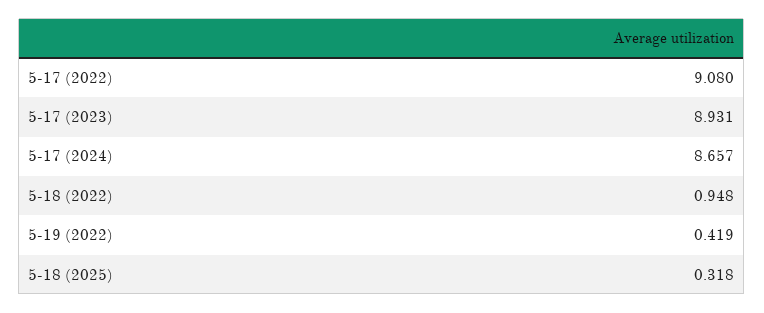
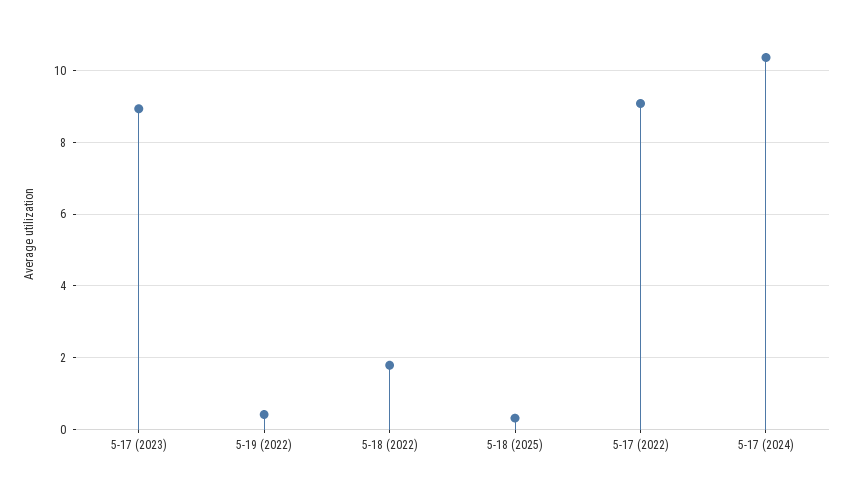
  {
    "5-17 (2022)": 9.08,
    "5-17 (2023)": 8.931,
-   "5-17 (2024)": 8.657,
+   "5-17 (2024)": 10.4,
-   "5-18 (2022)": 0.948,
+   "5-18 (2022)": 1.8,
    "5-19 (2022)": 0.419,
    "5-18 (2025)": 0.318
  }

